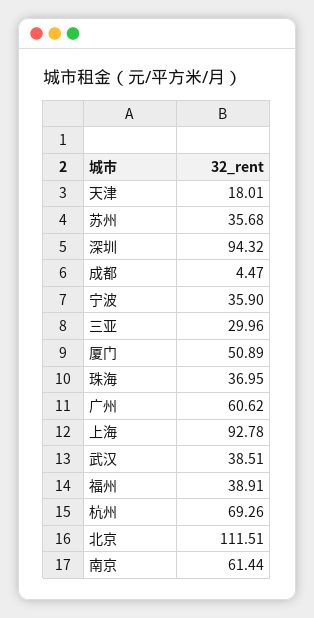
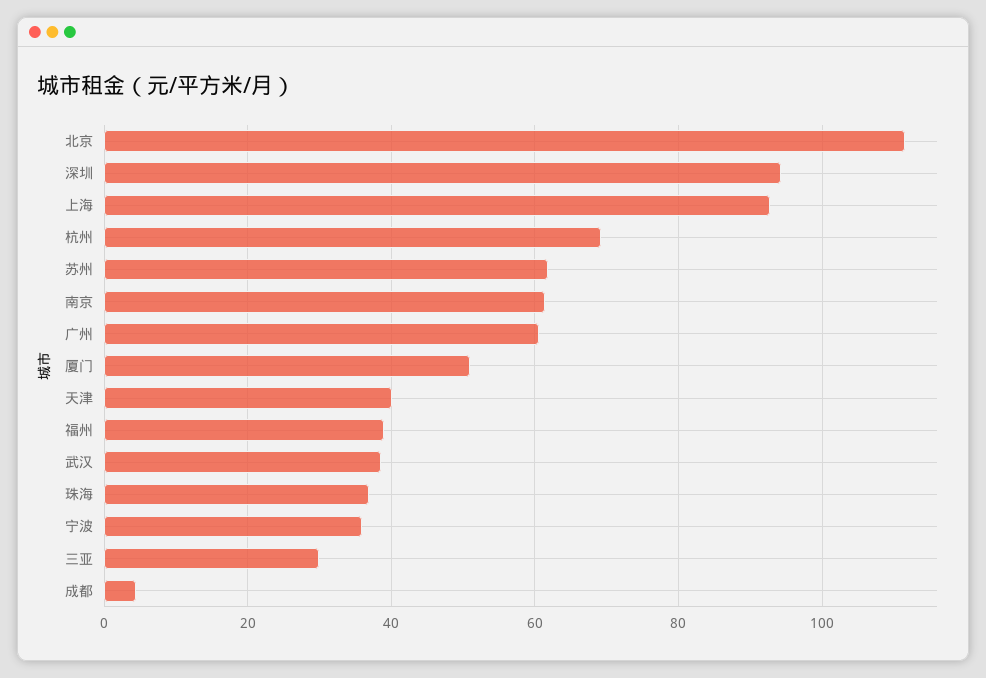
  {
-   "天津": 18.01,
+   "天津": 40,
-   "苏州": 35.68,
+   "苏州": 62,
    "深圳": 94.32,
    "成都": 4.47,
    "宁波": 35.9,
    "三亚": 29.96,
    "厦门": 50.89,
    "珠海": 36.95,
    "广州": 60.62,
    "上海": 92.78,
    "武汉": 38.51,
    "福州": 38.91,
    "杭州": 69.26,
    "北京": 111.51,
    "南京": 61.44
  }

